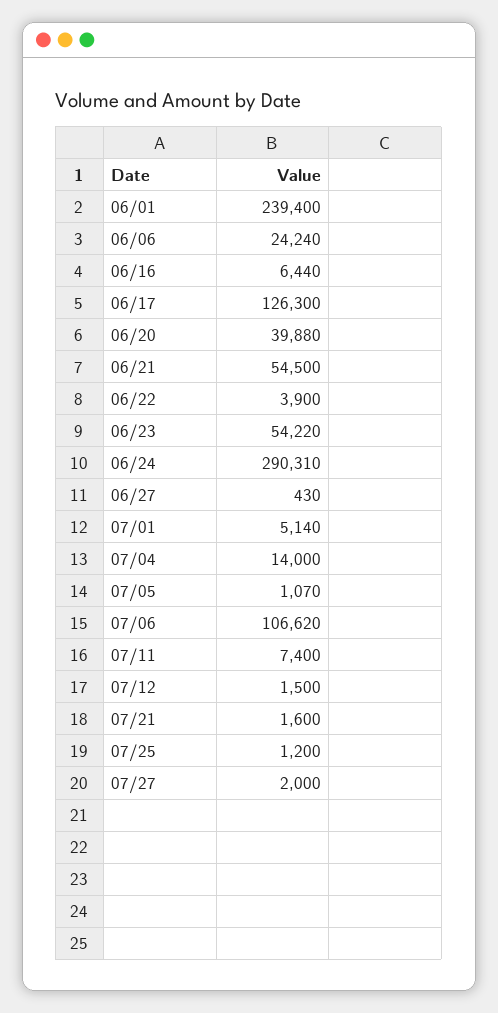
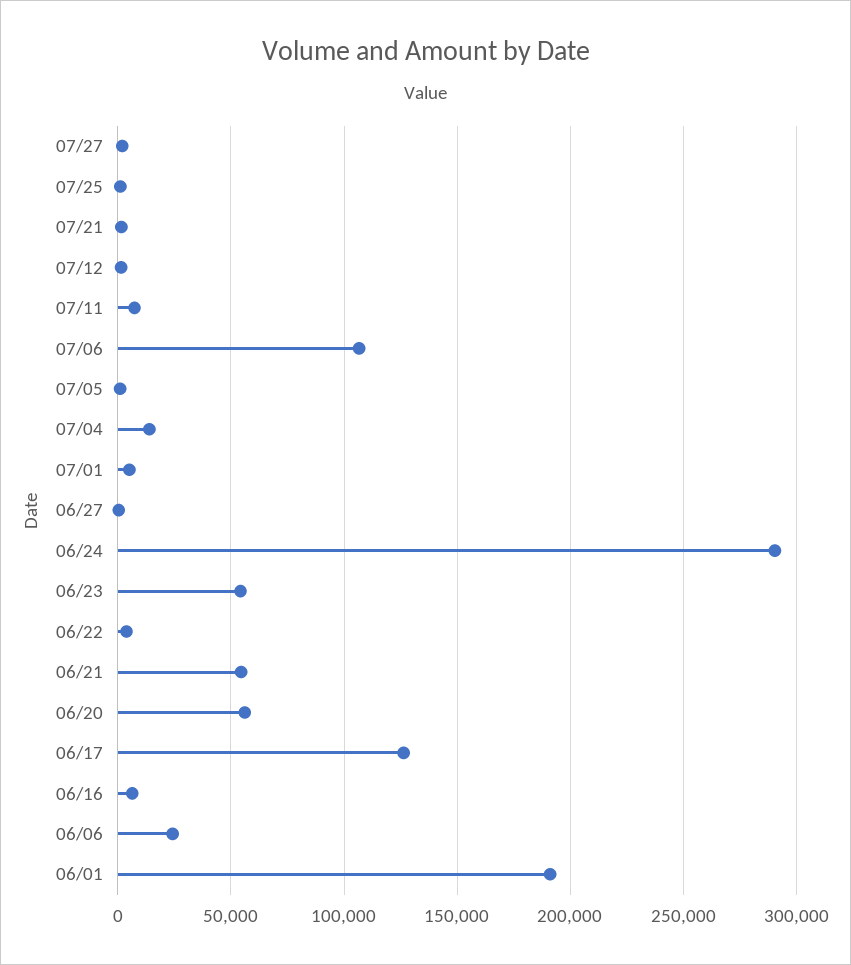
  {
-   "06/01": 239400,
+   "06/01": 190000,
    "06/06": 24240,
    "06/16": 6440,
    "06/17": 126300,
-   "06/20": 39880,
+   "06/20": 55000,
    "06/21": 54500,
    "06/22": 3900,
    "06/23": 54220,
    "06/24": 290310,
    "06/27": 430,
    "07/01": 5140,
    "07/04": 14000,
    "07/05": 1070,
    "07/06": 106620,
    "07/11": 7400,
    "07/12": 1500,
    "07/21": 1600,
    "07/25": 1200,
    "07/27": 2000
  }

